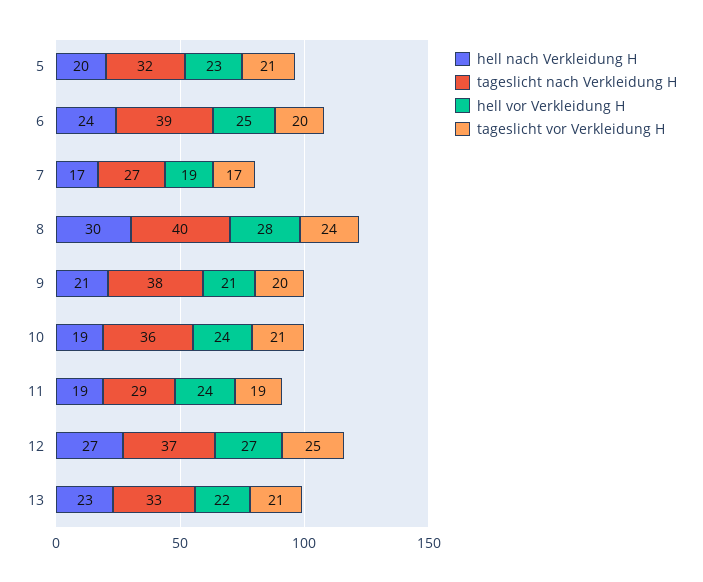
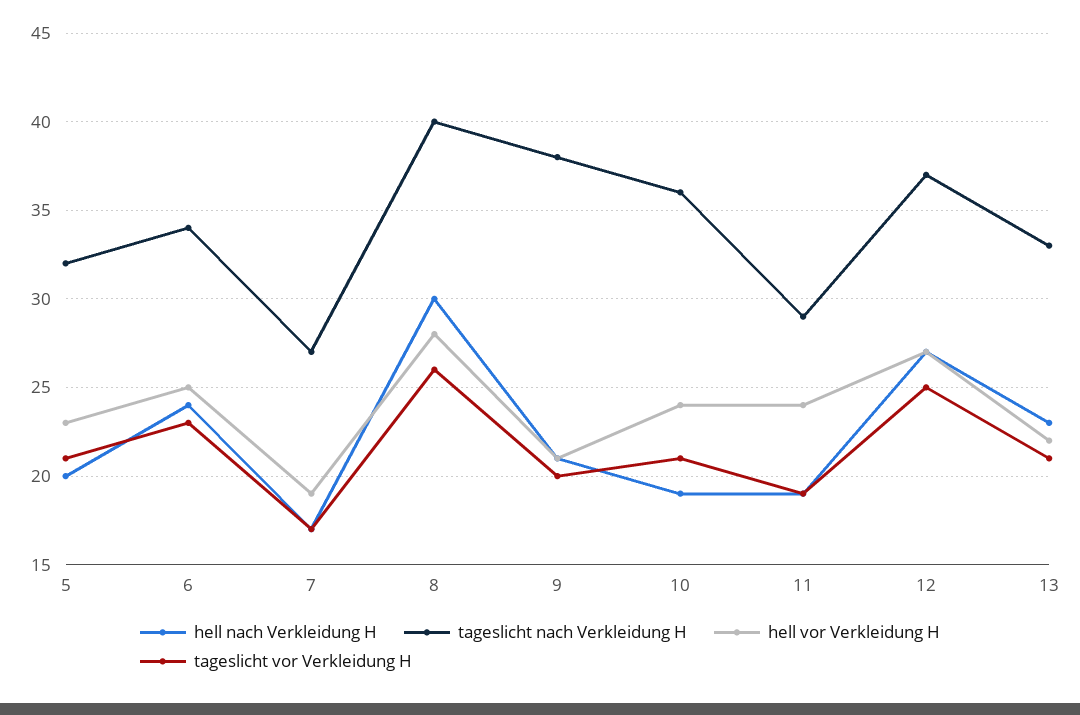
  {
    "hell nach Verkleidung H": {
      "5": 20,
      "6": 24,
      "7": 17,
      "8": 30,
      "9": 21,
      "10": 19,
      "11": 19,
      "12": 27,
      "13": 23
    },
    "tageslicht nach Verkleidung H": {
      "5": 32,
-     "6": 39,
+     "6": 34,
      "7": 27,
      "8": 40,
      "9": 38,
      "10": 36,
      "11": 29,
      "12": 37,
      "13": 33
    },
    "hell vor Verkleidung H": {
      "5": 23,
      "6": 25,
      "7": 19,
      "8": 28,
      "9": 21,
      "10": 24,
      "11": 24,
      "12": 27,
      "13": 22
    },
    "tageslicht vor Verkleidung H": {
      "5": 21,
-     "6": 20,
+     "6": 23,
      "7": 17,
-     "8": 24,
+     "8": 26,
      "9": 20,
      "10": 21,
      "11": 19,
      "12": 25,
      "13": 21
    }
  }

